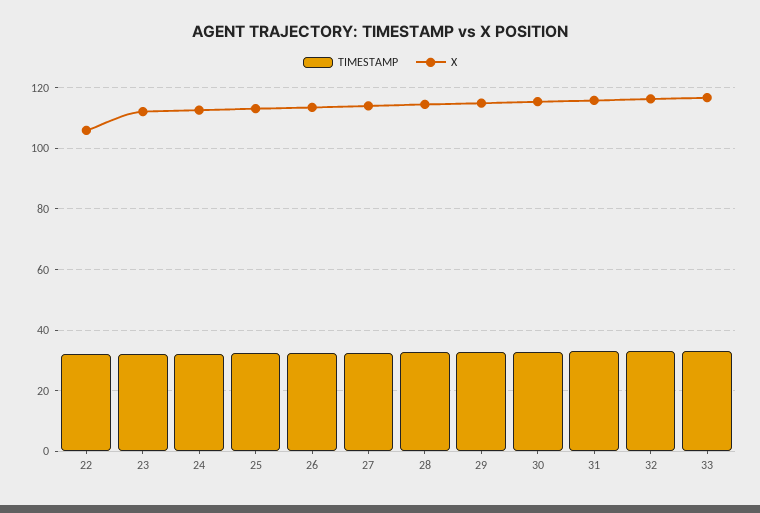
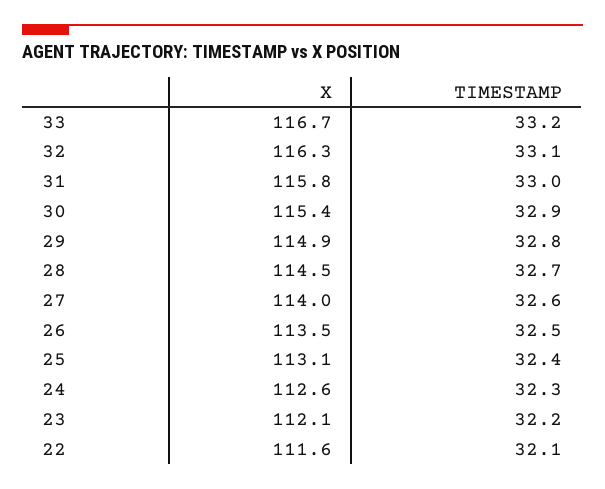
  {
    "TIMESTAMP": {
      "22": 32.1,
      "23": 32.2,
      "24": 32.3,
      "25": 32.4,
      "26": 32.5,
      "27": 32.6,
      "28": 32.7,
      "29": 32.8,
      "30": 32.9,
      "31": 33,
      "32": 33.1,
      "33": 33.2
    },
    "X": {
-     "22": 106,
+     "22": 111.6,
      "23": 112.1,
      "24": 112.6,
      "25": 113.1,
      "26": 113.5,
      "27": 114,
      "28": 114.5,
      "29": 114.9,
      "30": 115.4,
      "31": 115.8,
      "32": 116.3,
      "33": 116.7
    }
  }

